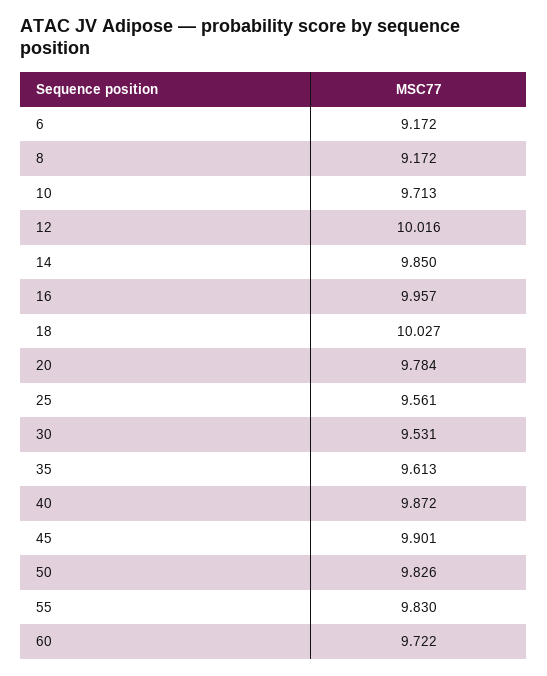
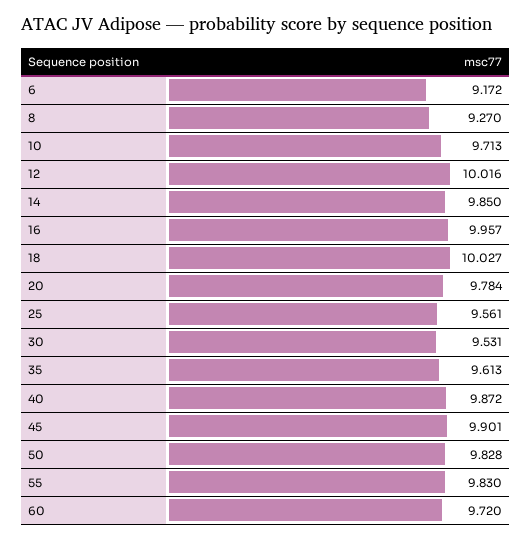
  {
    "6": 9.172,
-   "8": 9.172,
+   "8": 9.27,
    "10": 9.713,
    "12": 10.016,
    "14": 9.85,
    "16": 9.957,
    "18": 10.027,
    "20": 9.784,
    "25": 9.561,
    "30": 9.531,
    "35": 9.613,
    "40": 9.872,
    "45": 9.901,
-   "50": 9.826,
+   "50": 9.828,
    "55": 9.83,
-   "60": 9.722
+   "60": 9.72
  }

